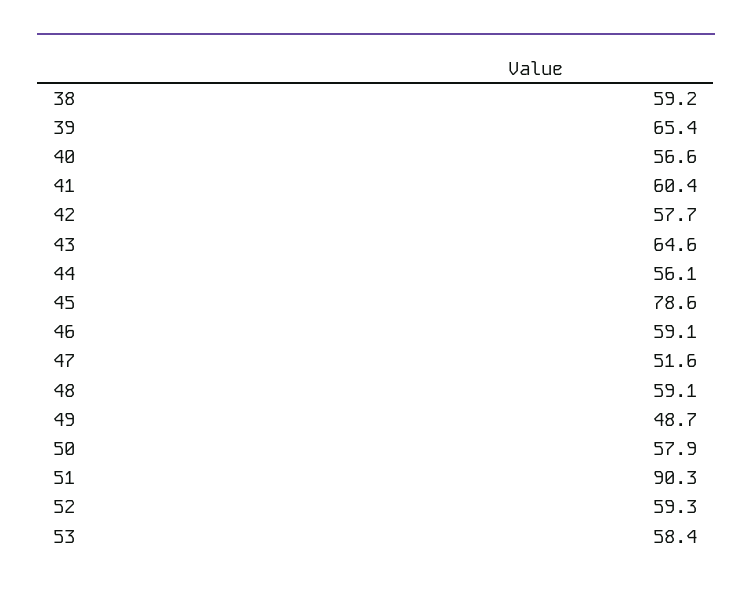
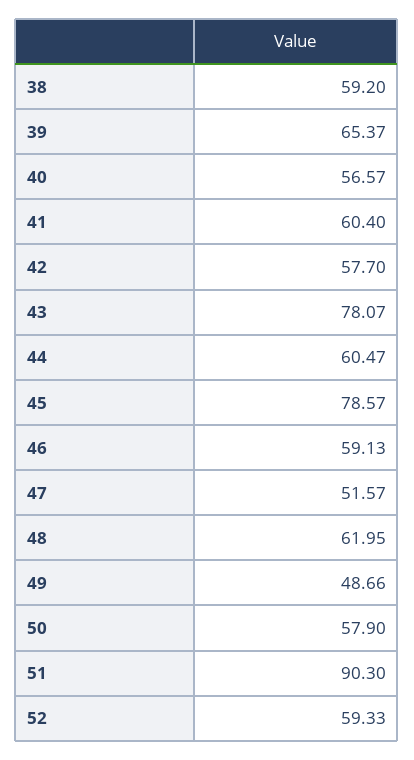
  {
    "38": 59.2,
    "39": 65.37,
    "40": 56.57,
    "41": 60.4,
    "42": 57.7,
-   "43": 64.6,
+   "43": 78.07,
-   "44": 56.1,
+   "44": 60.47,
    "45": 78.57,
    "46": 59.13,
    "47": 51.57,
-   "48": 59.1,
+   "48": 61.95,
    "49": 48.66,
    "50": 57.9,
    "51": 90.3,
-   "52": 59.33,
+   "52": 59.33
-   "53": 58.4
  }

